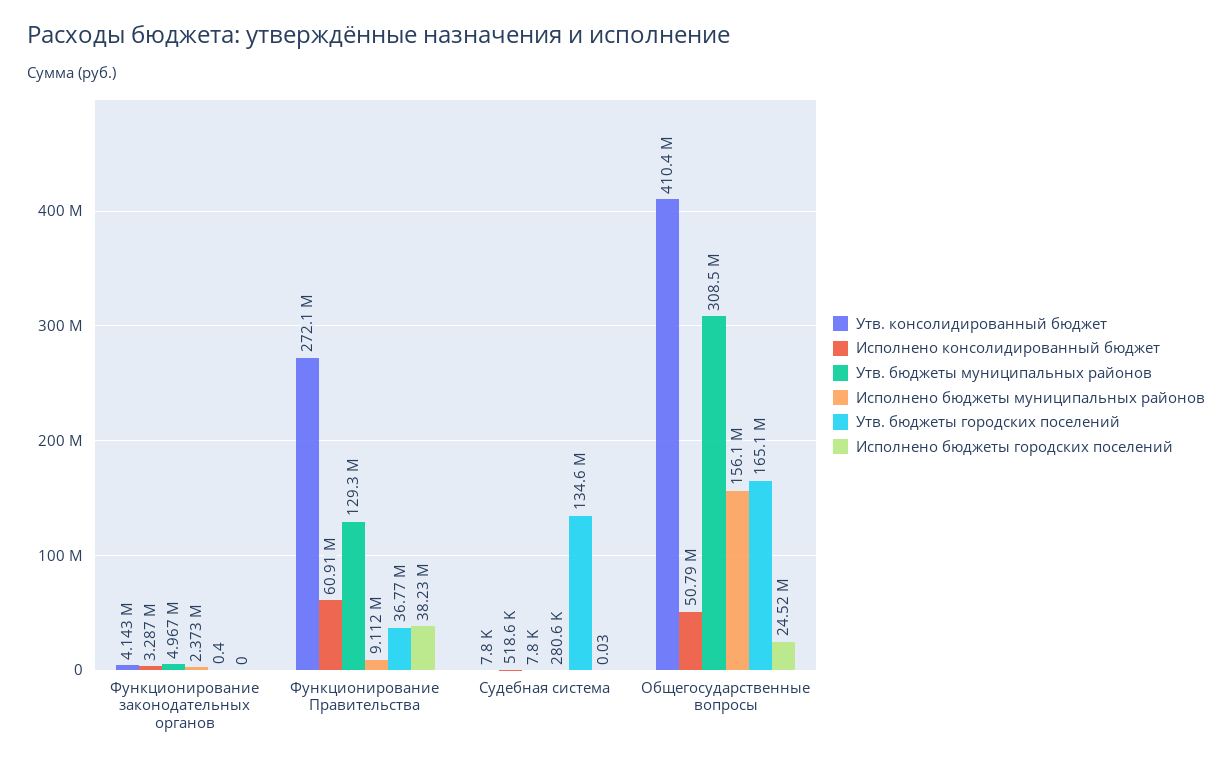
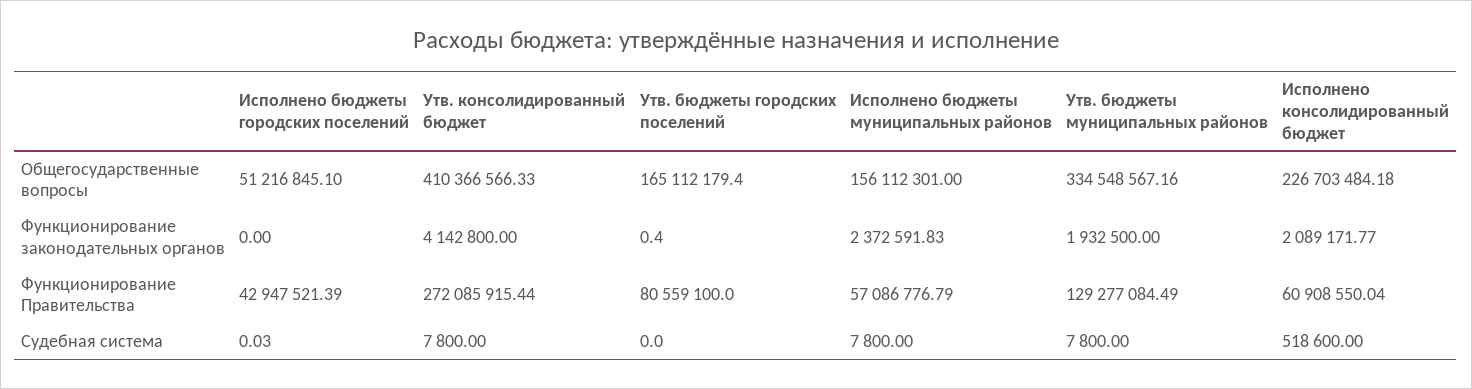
  {
    "Утв. консолидированный бюджет": {
      "Функционирование законодательных органов": 4142800,
      "Функционирование Правительства": 272085915.44,
      "Судебная система": 7800,
      "Общегосударственные вопросы": 410366566.33
    },
    "Исполнено консолидированный бюджет": {
-     "Функционирование законодательных органов": 3287000,
+     "Функционирование законодательных органов": 2089171.77,
      "Функционирование Правительства": 60908550.04,
      "Судебная система": 518600,
-     "Общегосударственные вопросы": 50790000
+     "Общегосударственные вопросы": 226703484.18
    },
    "Утв. бюджеты муниципальных районов": {
-     "Функционирование законодательных органов": 4967000,
+     "Функционирование законодательных органов": 1932500,
      "Функционирование Правительства": 129277084.49,
      "Судебная система": 7800,
-     "Общегосударственные вопросы": 308500000
+     "Общегосударственные вопросы": 334548567.16
    },
    "Исполнено бюджеты муниципальных районов": {
      "Функционирование законодательных органов": 2372591.83,
-     "Функционирование Правительства": 9112000,
+     "Функционирование Правительства": 57086776.79,
-     "Судебная система": 280600,
+     "Судебная система": 7800,
      "Общегосударственные вопросы": 156112301
    },
    "Утв. бюджеты городских поселений": {
      "Функционирование законодательных органов": 0.4,
-     "Функционирование Правительства": 36770000,
+     "Функционирование Правительства": 80559100,
-     "Судебная система": 134600000,
+     "Судебная система": 0,
      "Общегосударственные вопросы": 165112179.4
    },
    "Исполнено бюджеты городских поселений": {
      "Функционирование законодательных органов": 0,
-     "Функционирование Правительства": 38230000,
+     "Функционирование Правительства": 42947521.39,
      "Судебная система": 0.03,
-     "Общегосударственные вопросы": 24520000
+     "Общегосударственные вопросы": 51216845.1
    }
  }

